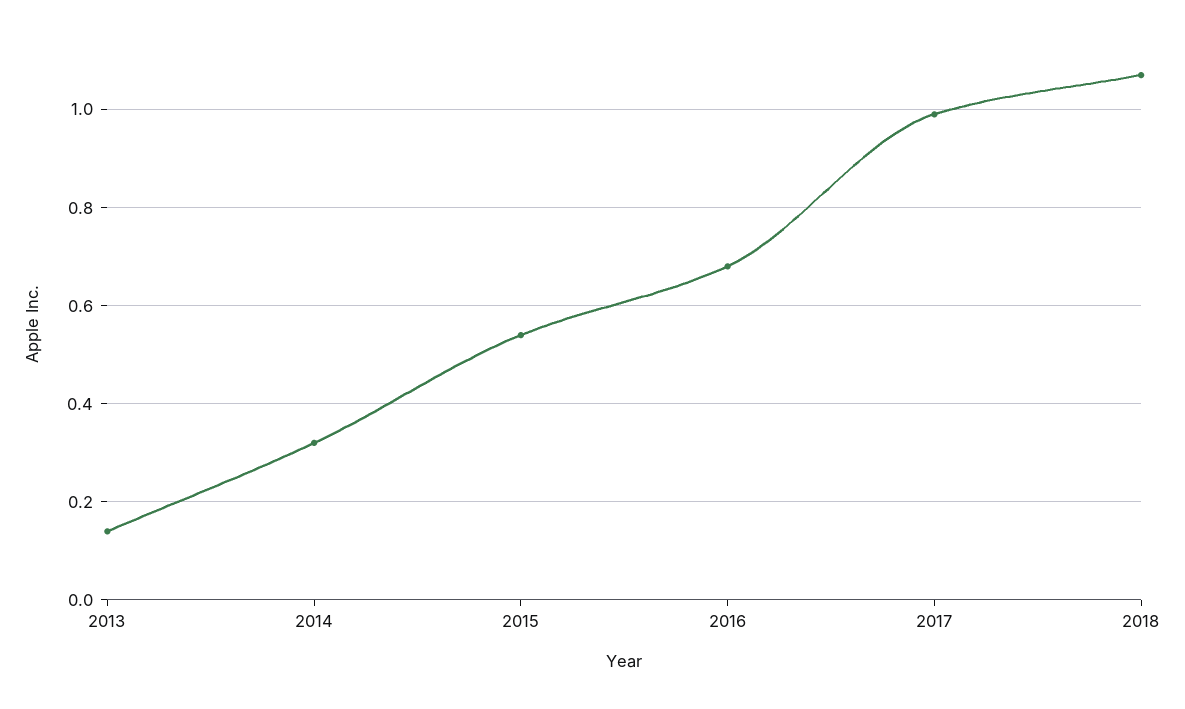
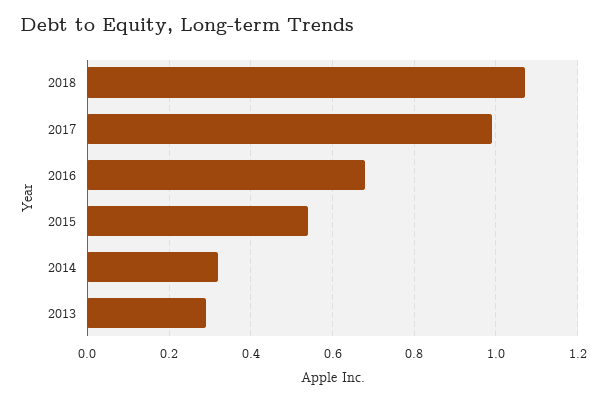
  {
-   "2013": 0.15,
+   "2013": 0.3,
    "2014": 0.3,
    "2015": 0.55,
    "2016": 0.7,
    "2017": 1,
    "2018": 1.05
  }

